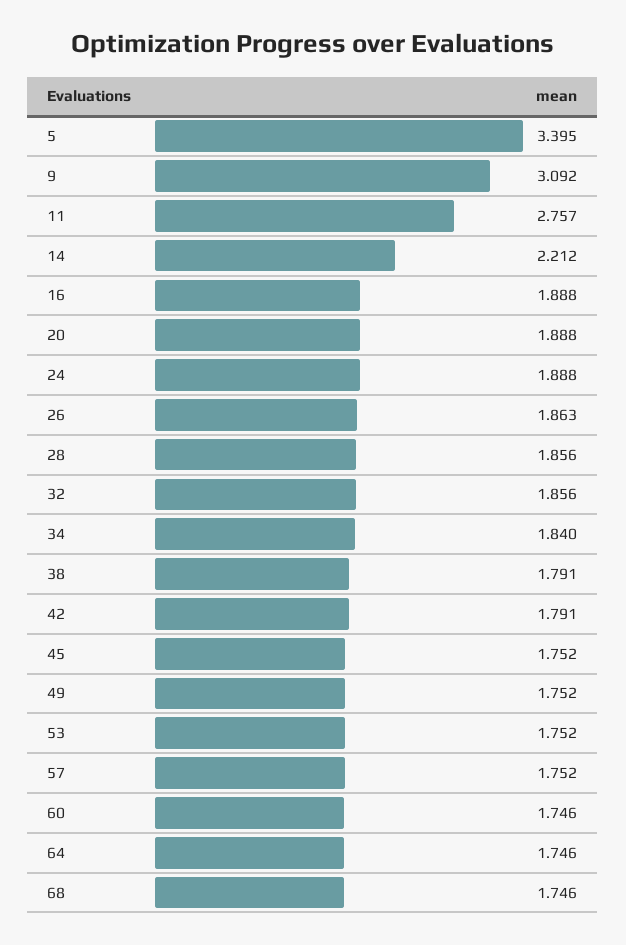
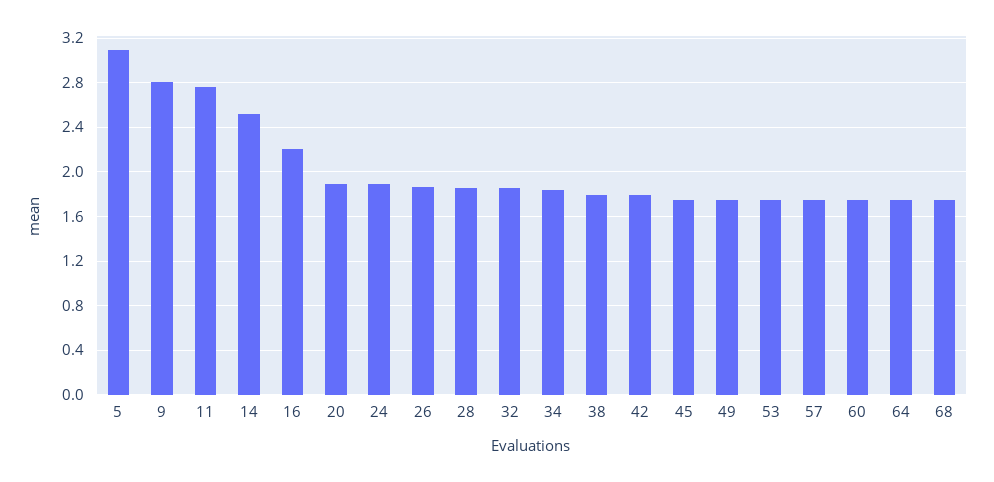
  {
-   "5": 3.395,
+   "5": 3.1,
-   "9": 3.092,
+   "9": 2.8,
    "11": 2.757,
-   "14": 2.212,
+   "14": 2.5,
-   "16": 1.888,
+   "16": 2.2,
    "20": 1.888,
    "24": 1.888,
    "26": 1.863,
    "28": 1.856,
    "32": 1.856,
    "34": 1.84,
    "38": 1.791,
    "42": 1.791,
    "45": 1.752,
    "49": 1.752,
    "53": 1.752,
    "57": 1.752,
    "60": 1.746,
    "64": 1.746,
    "68": 1.746
  }

